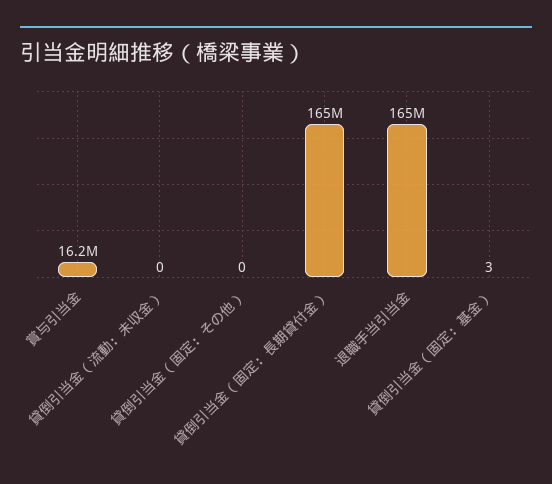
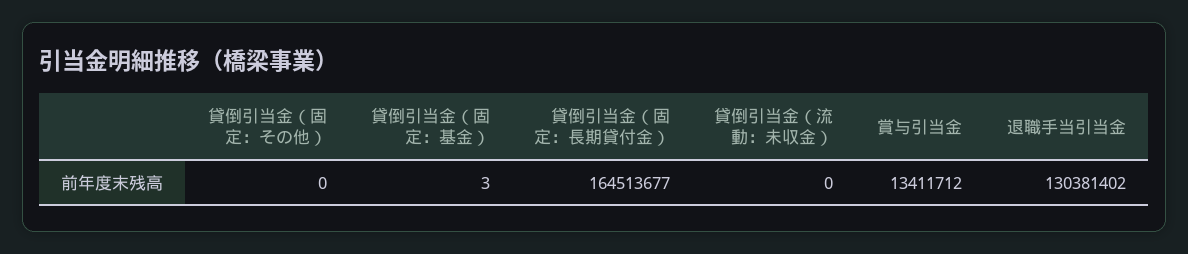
  {
-   "賞与引当金": 16200000,
+   "賞与引当金": 13411712,
    "貸倒引当金（流動：未収金）": 0,
    "貸倒引当金（固定：その他）": 0,
    "貸倒引当金（固定：長期貸付金）": 164513677,
-   "退職手当引当金": 165000000,
+   "退職手当引当金": 130381402,
    "貸倒引当金（固定：基金）": 3
  }

